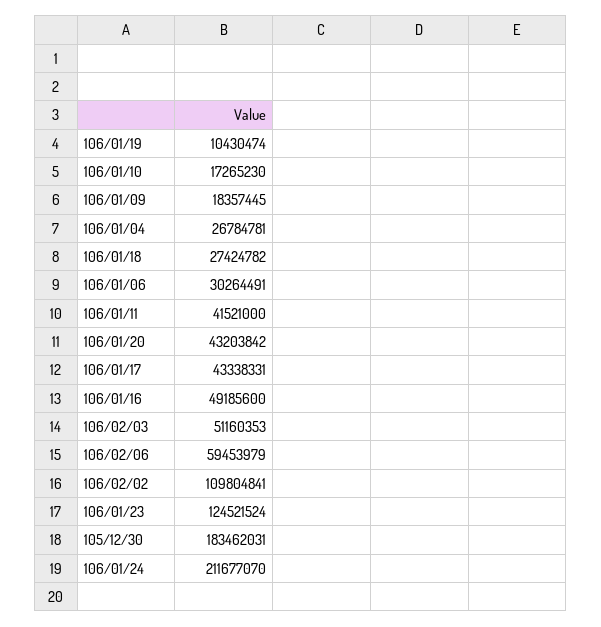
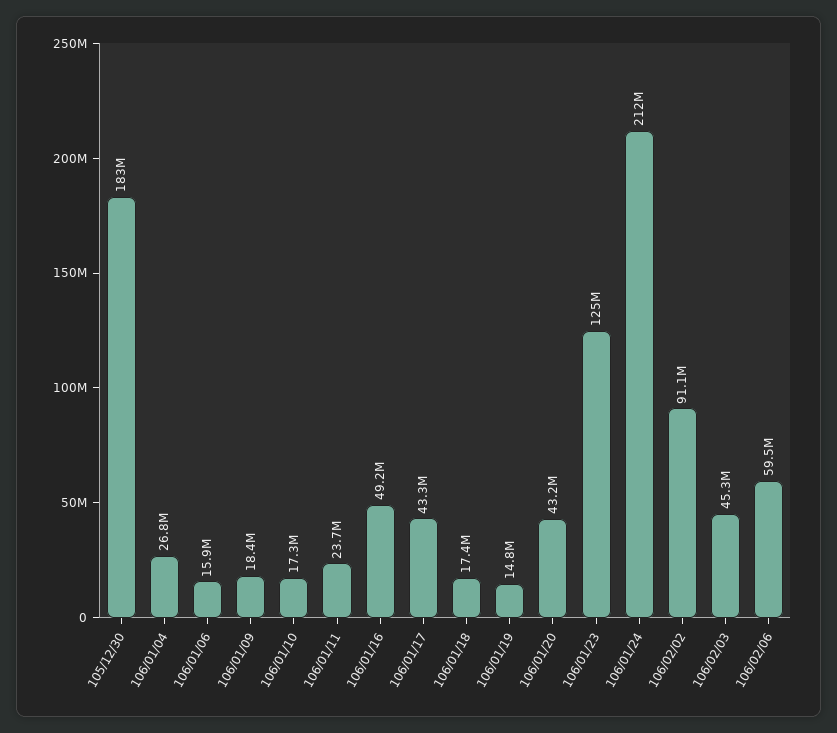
  {
-   "106/01/19": 10430474,
+   "106/01/19": 14800000,
    "106/01/10": 17265230,
    "106/01/09": 18357445,
    "106/01/04": 26784781,
-   "106/01/18": 27424782,
+   "106/01/18": 17400000,
-   "106/01/06": 30264491,
+   "106/01/06": 15900000,
-   "106/01/11": 41521000,
+   "106/01/11": 23700000,
    "106/01/20": 43203842,
    "106/01/17": 43338331,
    "106/01/16": 49185600,
-   "106/02/03": 51160353,
+   "106/02/03": 45300000,
    "106/02/06": 59453979,
-   "106/02/02": 109804841,
+   "106/02/02": 91100000,
    "106/01/23": 124521524,
    "105/12/30": 183462031,
    "106/01/24": 211677070
  }

